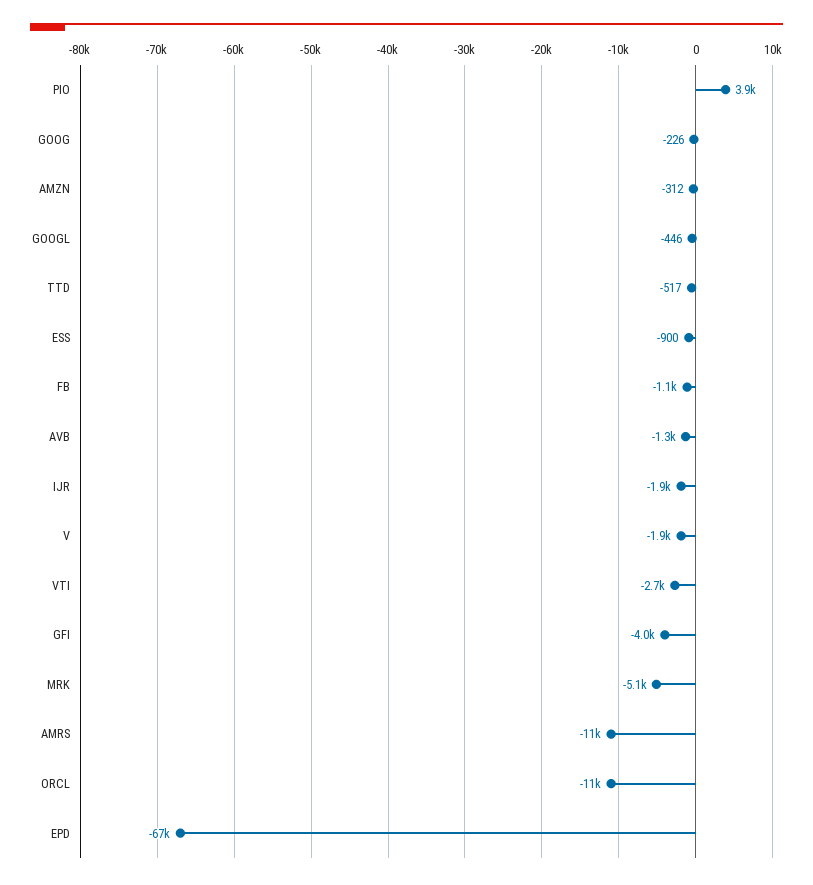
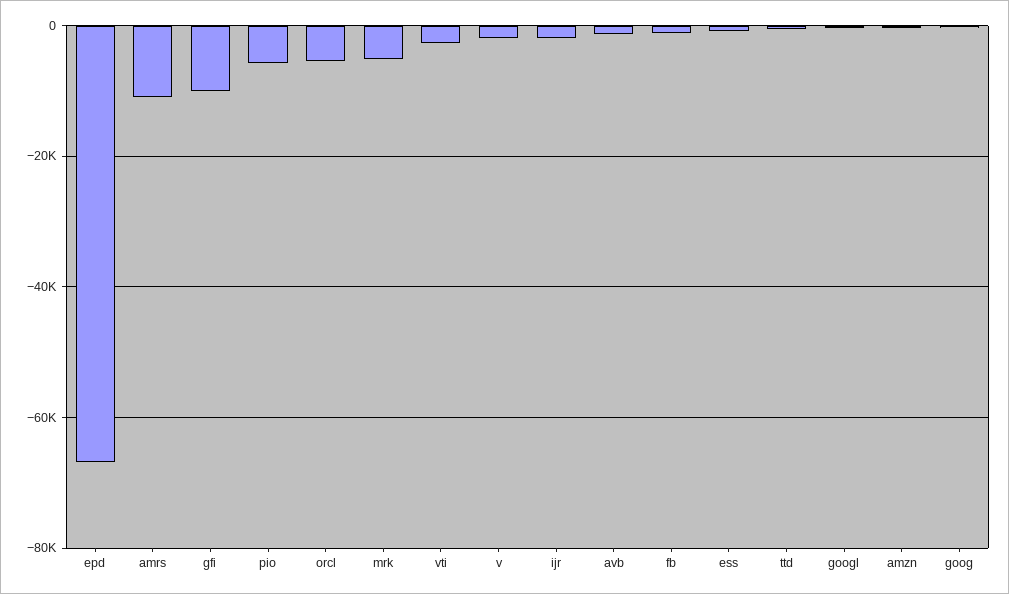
  {
-   "PIO": 3900,
+   "PIO": -6000,
    "GOOG": -226,
    "AMZN": -312,
    "GOOGL": -446,
    "TTD": -517,
    "ESS": -900,
    "FB": -1100,
    "AVB": -1300,
    "IJR": -1900,
    "V": -1900,
    "VTI": -2700,
-   "GFI": -4000,
+   "GFI": -10000,
    "MRK": -5100,
    "AMRS": -11000,
-   "ORCL": -11000,
+   "ORCL": -6000,
    "EPD": -67000
  }

